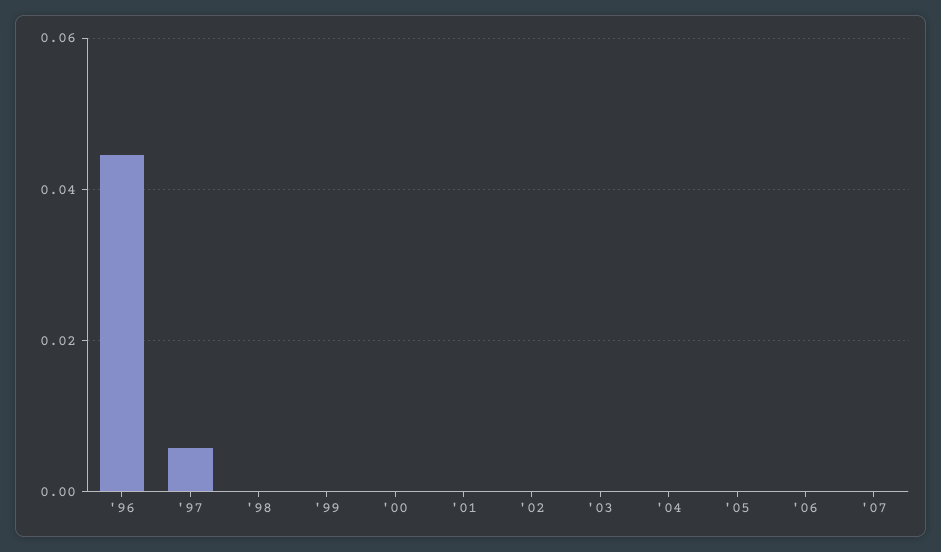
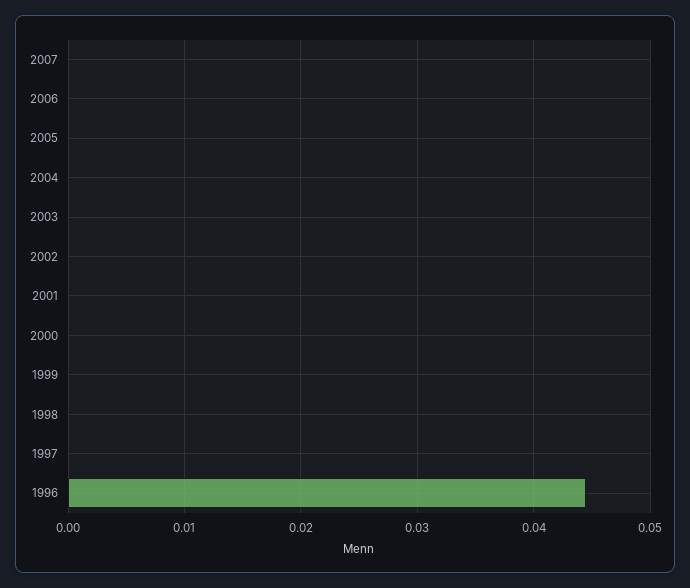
  {
    "'96": 0.045,
-   "'97": 0.006,
+   "'97": 0,
    "'98": 0,
    "'99": 0,
    "'00": 0,
    "'01": 0,
    "'02": 0,
    "'03": 0,
    "'04": 0,
    "'05": 0,
    "'06": 0,
    "'07": 0
  }

